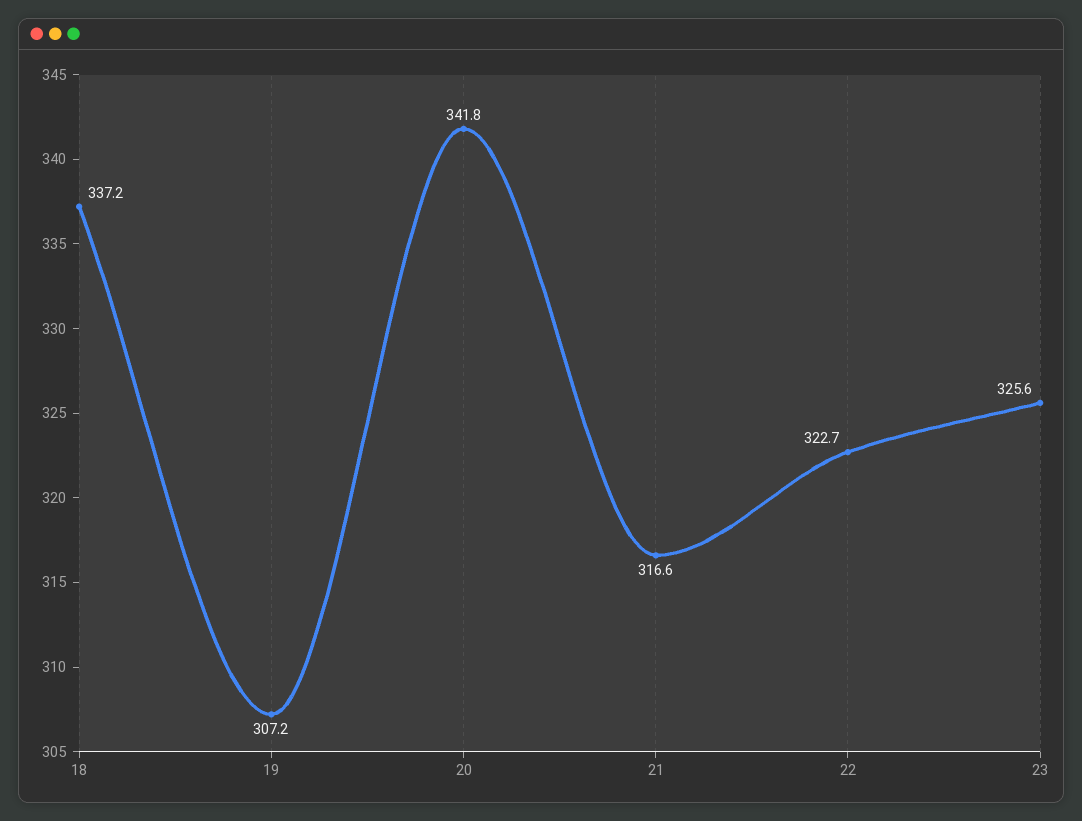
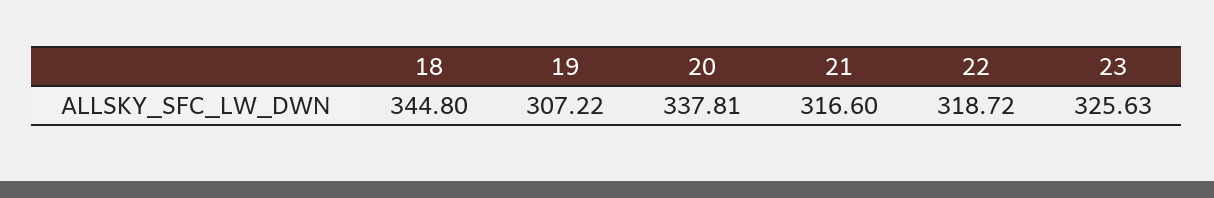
  {
-   "18": 337.2,
+   "18": 344.8,
    "19": 307.22,
-   "20": 341.8,
+   "20": 337.81,
    "21": 316.6,
-   "22": 322.7,
+   "22": 318.72,
    "23": 325.63
  }

